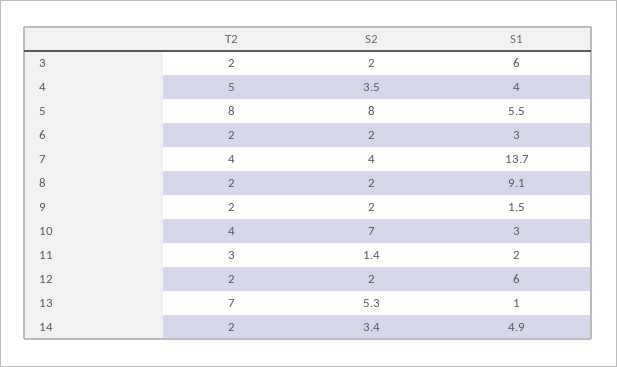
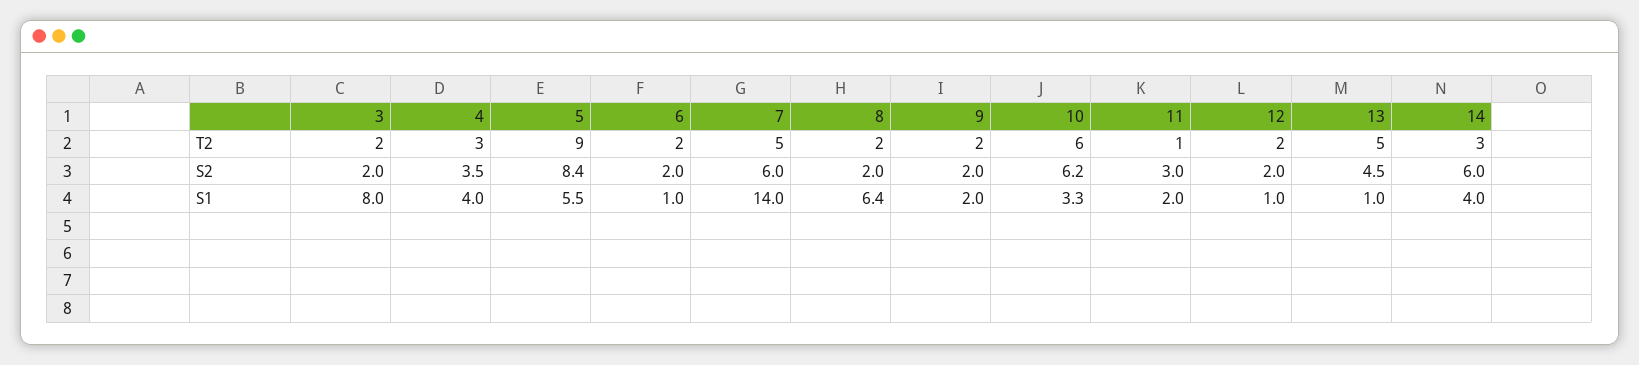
  {
    "T2": {
      "3": 2,
-     "4": 5,
+     "4": 3,
-     "5": 8,
+     "5": 9,
      "6": 2,
-     "7": 4,
+     "7": 5,
      "8": 2,
      "9": 2,
-     "10": 4,
+     "10": 6,
-     "11": 3,
+     "11": 1,
      "12": 2,
-     "13": 7,
+     "13": 5,
-     "14": 2
+     "14": 3
    },
    "S2": {
      "3": 2,
      "4": 3.5,
-     "5": 8,
+     "5": 8.4,
      "6": 2,
-     "7": 4,
+     "7": 6,
      "8": 2,
      "9": 2,
-     "10": 7,
+     "10": 6.2,
-     "11": 1.4,
+     "11": 3,
      "12": 2,
-     "13": 5.3,
+     "13": 4.5,
-     "14": 3.4
+     "14": 6
    },
    "S1": {
-     "3": 6,
+     "3": 8,
      "4": 4,
      "5": 5.5,
-     "6": 3,
+     "6": 1,
-     "7": 13.7,
+     "7": 14,
-     "8": 9.1,
+     "8": 6.4,
-     "9": 1.5,
+     "9": 2,
-     "10": 3,
+     "10": 3.3,
      "11": 2,
-     "12": 6,
+     "12": 1,
      "13": 1,
-     "14": 4.9
+     "14": 4
    }
  }

